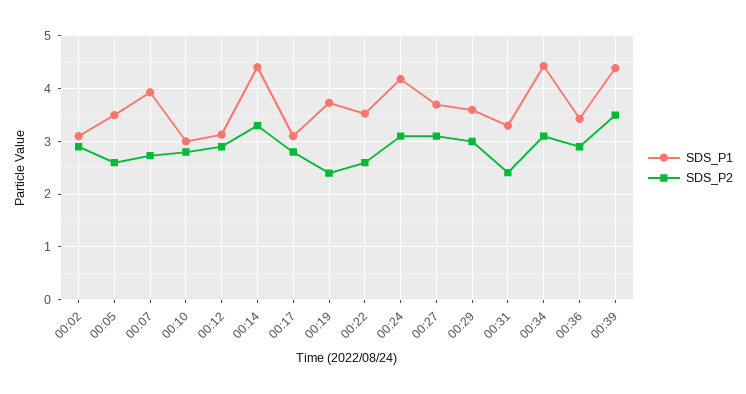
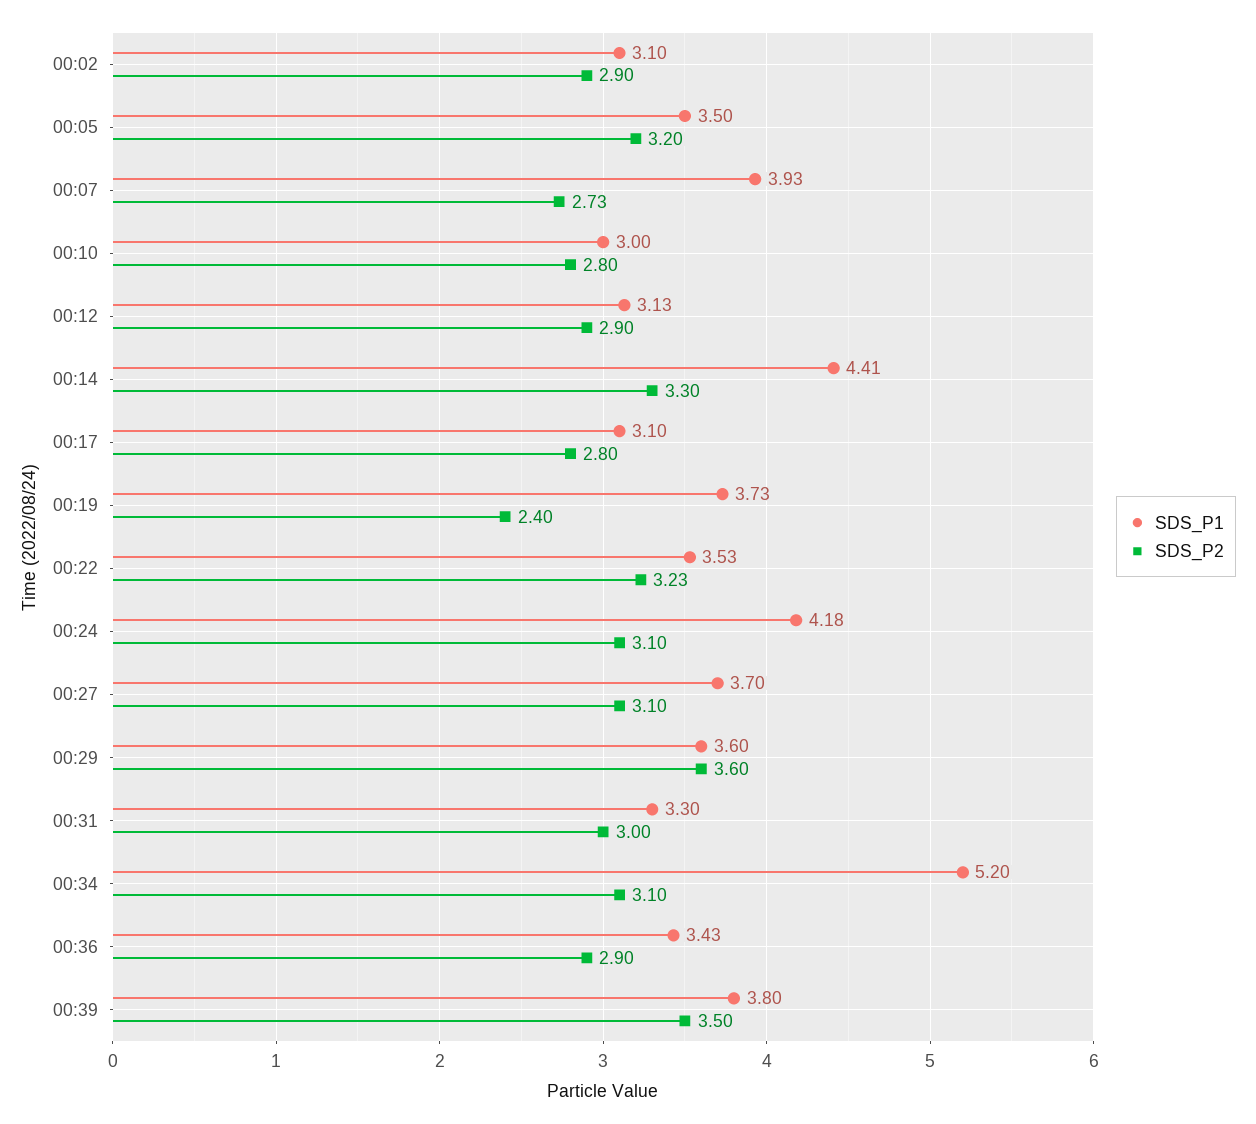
  {
    "SDS_P1": {
      "00:02": 3.1,
      "00:05": 3.5,
      "00:07": 3.93,
      "00:10": 3,
      "00:12": 3.13,
      "00:14": 4.41,
      "00:17": 3.1,
      "00:19": 3.73,
      "00:22": 3.53,
      "00:24": 4.18,
      "00:27": 3.7,
      "00:29": 3.6,
      "00:31": 3.3,
-     "00:34": 4.4,
+     "00:34": 5.2,
      "00:36": 3.43,
-     "00:39": 4.4
+     "00:39": 3.8
    },
    "SDS_P2": {
      "00:02": 2.9,
-     "00:05": 2.6,
+     "00:05": 3.2,
      "00:07": 2.73,
      "00:10": 2.8,
      "00:12": 2.9,
      "00:14": 3.3,
      "00:17": 2.8,
      "00:19": 2.4,
-     "00:22": 2.6,
+     "00:22": 3.23,
      "00:24": 3.1,
      "00:27": 3.1,
-     "00:29": 3,
+     "00:29": 3.6,
-     "00:31": 2.4,
+     "00:31": 3,
      "00:34": 3.1,
      "00:36": 2.9,
      "00:39": 3.5
    }
  }

